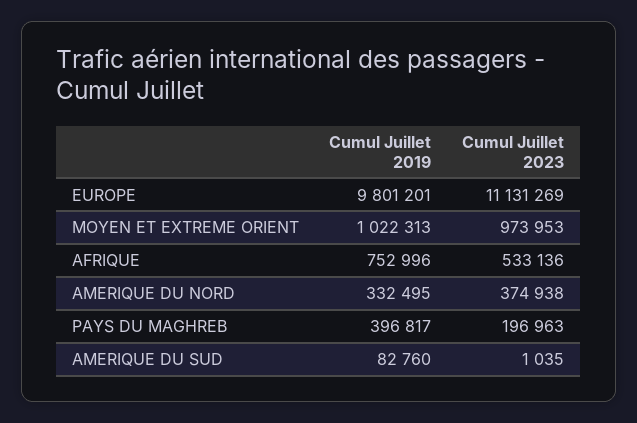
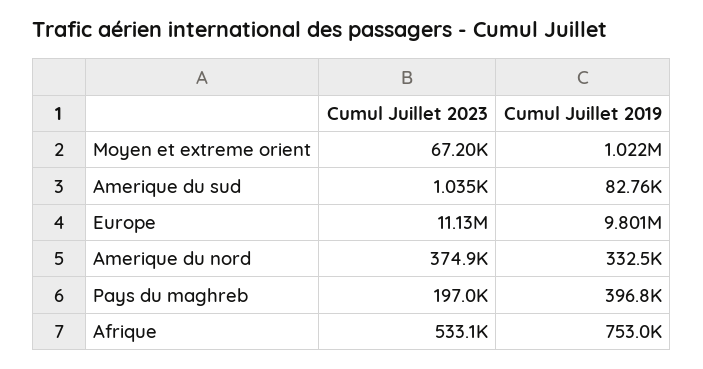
  {
    "Cumul Juillet 2019": {
      "EUROPE": 9801201,
      "MOYEN ET EXTREME ORIENT": 1022313,
      "AFRIQUE": 752996,
      "AMERIQUE DU NORD": 332495,
      "PAYS DU MAGHREB": 396817,
      "AMERIQUE DU SUD": 82760
    },
    "Cumul Juillet 2023": {
      "EUROPE": 11131269,
-     "MOYEN ET EXTREME ORIENT": 973953,
+     "MOYEN ET EXTREME ORIENT": 67200,
      "AFRIQUE": 533136,
      "AMERIQUE DU NORD": 374938,
      "PAYS DU MAGHREB": 196963,
      "AMERIQUE DU SUD": 1035
    }
  }

